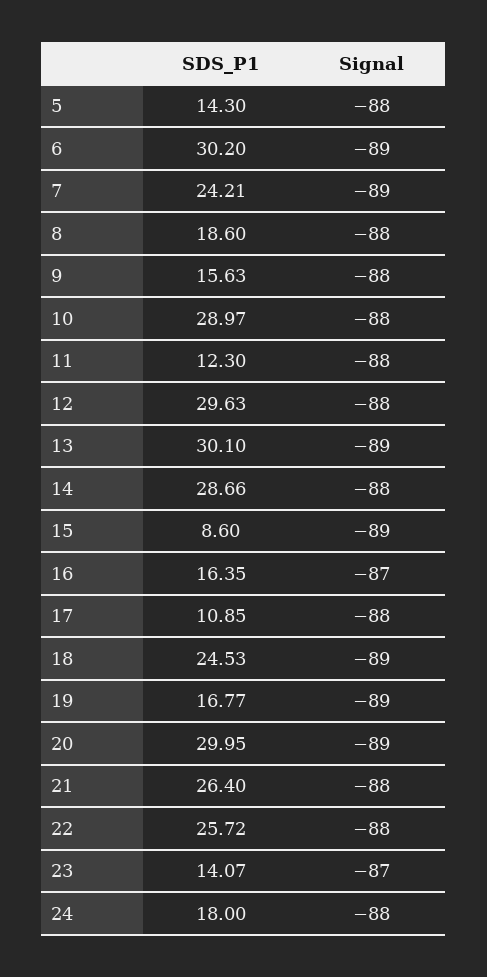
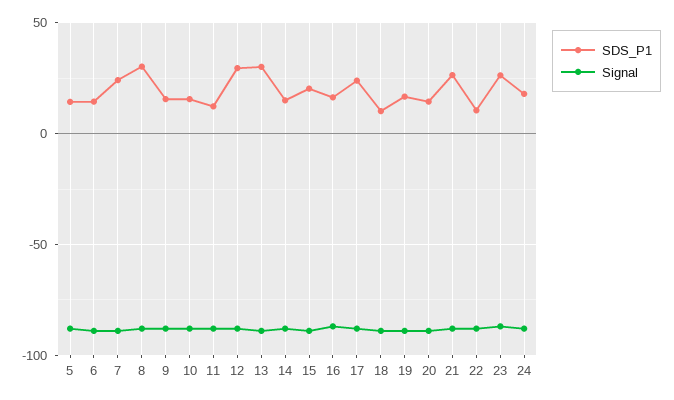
  {
    "SDS_P1": {
      "5": 14.3,
-     "6": 30.2,
+     "6": 15,
      "7": 24.21,
-     "8": 18.6,
+     "8": 30,
      "9": 15.63,
-     "10": 28.97,
+     "10": 15,
      "11": 12.3,
      "12": 29.63,
      "13": 30.1,
-     "14": 28.66,
+     "14": 15,
-     "15": 8.6,
+     "15": 20,
      "16": 16.35,
-     "17": 10.85,
+     "17": 25,
-     "18": 24.53,
+     "18": 10,
      "19": 16.77,
-     "20": 29.95,
+     "20": 15,
      "21": 26.4,
-     "22": 25.72,
+     "22": 10,
-     "23": 14.07,
+     "23": 25,
      "24": 18
    },
    "Signal": {
      "5": -88,
      "6": -89,
      "7": -89,
      "8": -88,
      "9": -88,
      "10": -88,
      "11": -88,
      "12": -88,
      "13": -89,
      "14": -88,
      "15": -89,
      "16": -87,
      "17": -88,
      "18": -89,
      "19": -89,
      "20": -89,
      "21": -88,
      "22": -88,
      "23": -87,
      "24": -88
    }
  }

